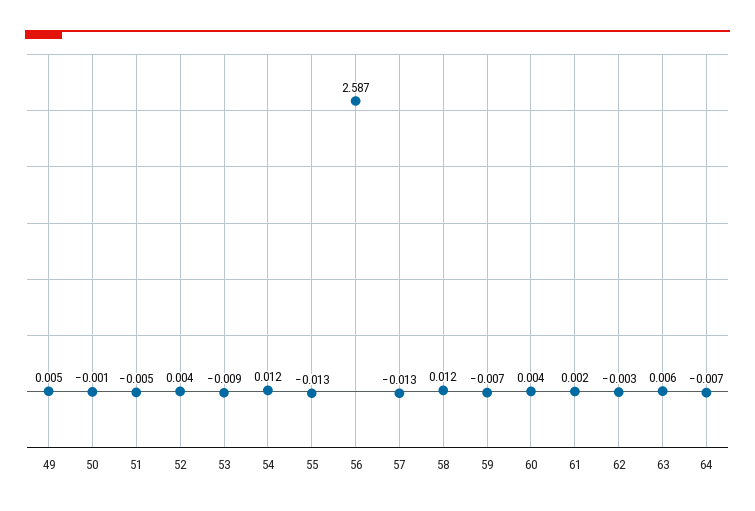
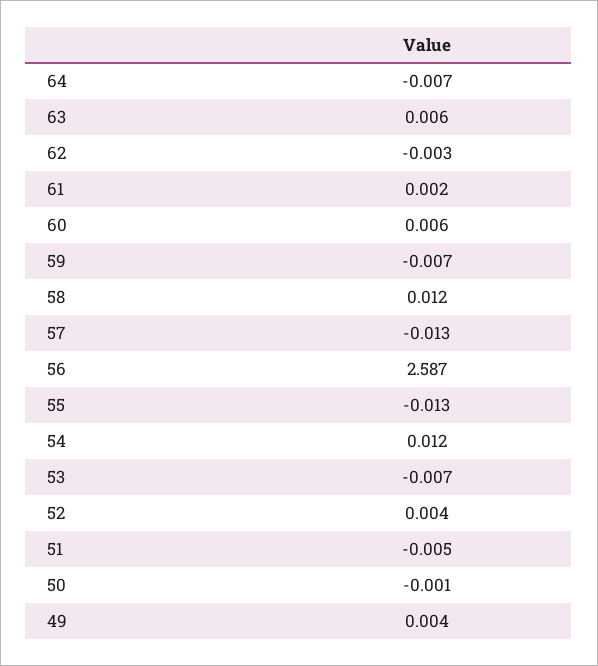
  {
-   "49": 0.005,
+   "49": 0.004,
    "50": -0.001,
    "51": -0.005,
    "52": 0.004,
-   "53": -0.009,
+   "53": -0.007,
    "54": 0.012,
    "55": -0.013,
    "56": 2.587,
    "57": -0.013,
    "58": 0.012,
    "59": -0.007,
-   "60": 0.004,
+   "60": 0.006,
    "61": 0.002,
    "62": -0.003,
    "63": 0.006,
    "64": -0.007
  }

